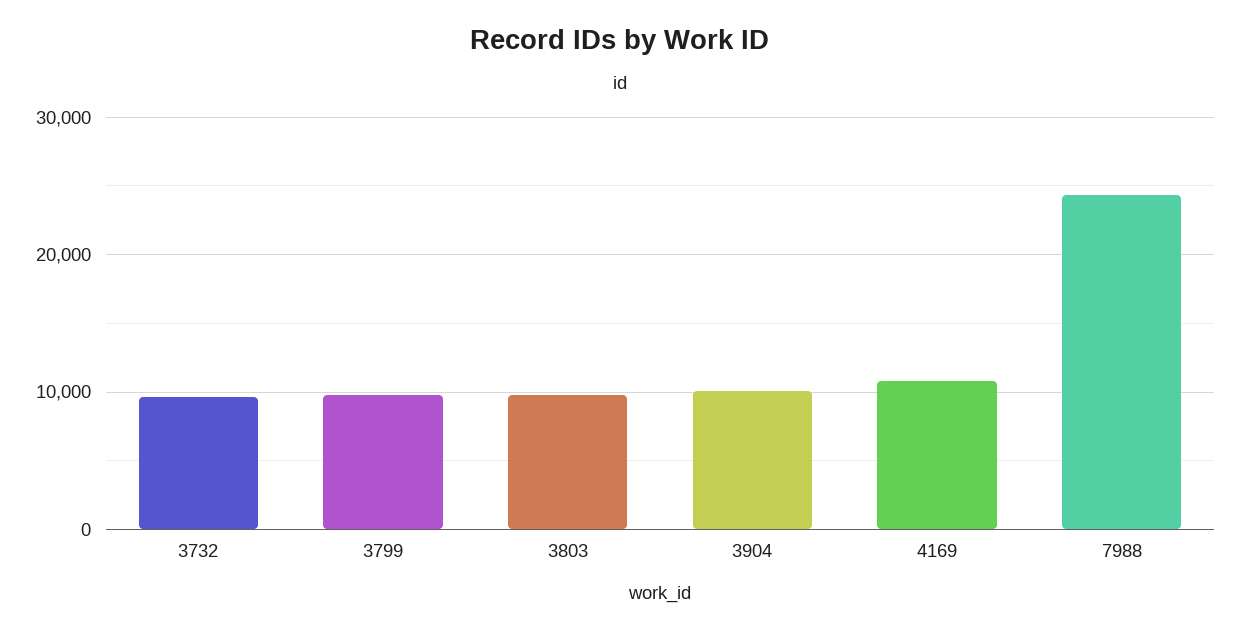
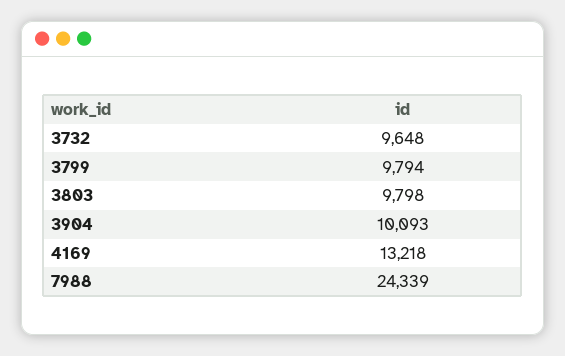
  {
    "3732": 9648,
    "3799": 9794,
    "3803": 9798,
    "3904": 10093,
-   "4169": 11000,
+   "4169": 13218,
    "7988": 24339
  }

